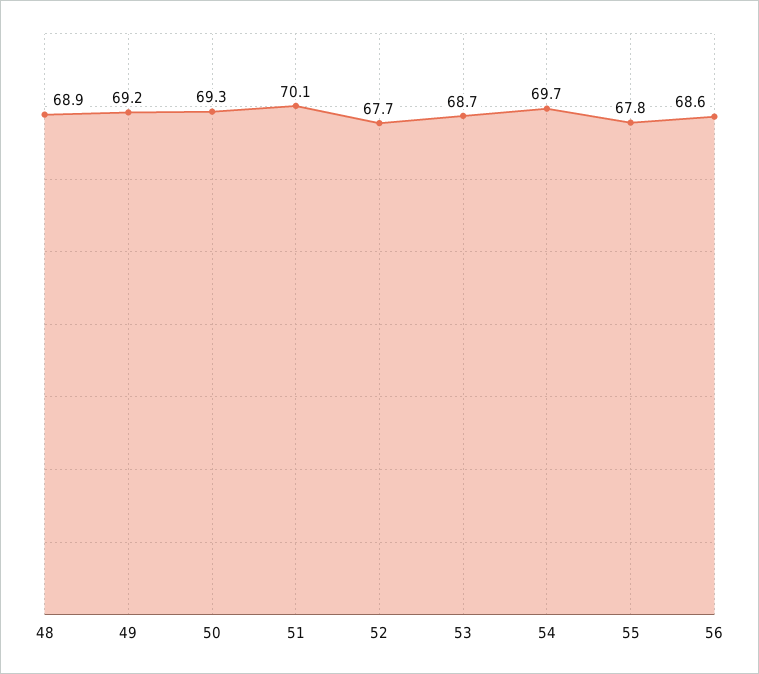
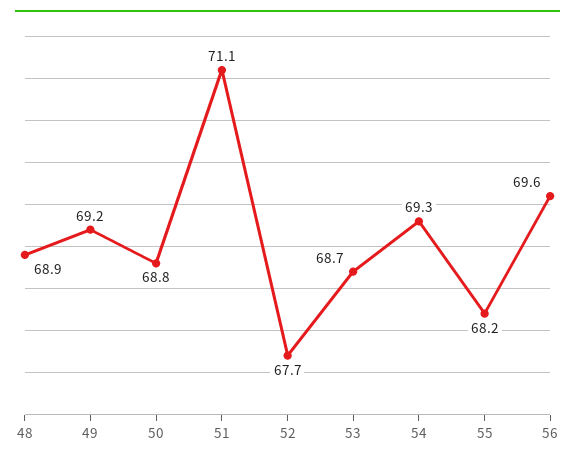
  {
    "48": 68.9,
    "49": 69.2,
-   "50": 69.3,
+   "50": 68.8,
-   "51": 70.1,
+   "51": 71.1,
    "52": 67.7,
    "53": 68.7,
-   "54": 69.7,
+   "54": 69.3,
-   "55": 67.8,
+   "55": 68.2,
-   "56": 68.6
+   "56": 69.6
  }

